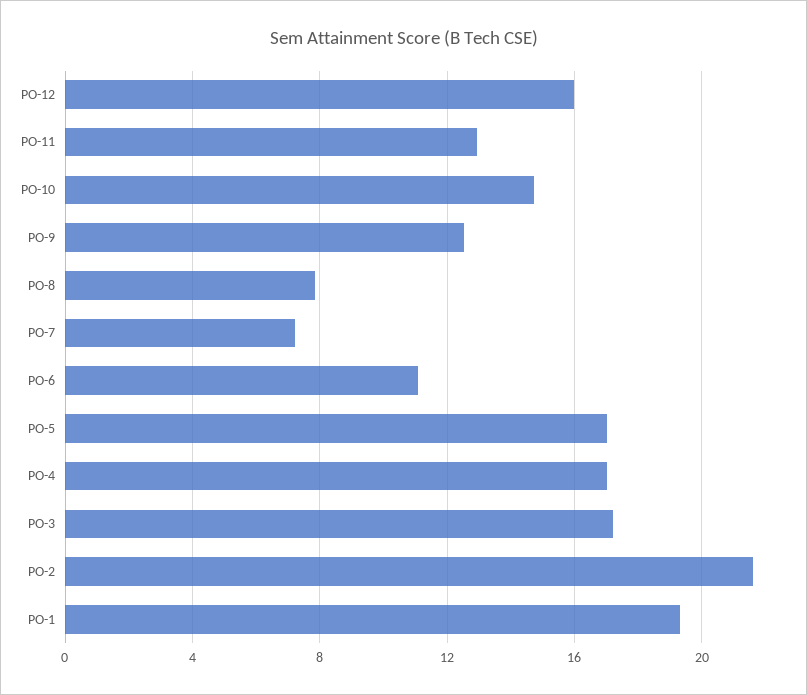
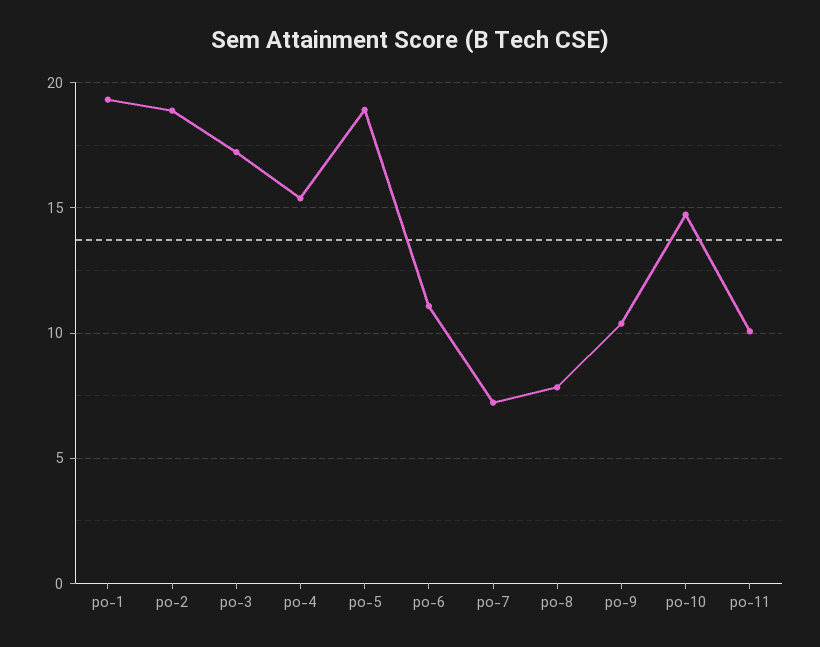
  {
-   "PO-12": 16,
-   "PO-11": 13,
+   "PO-11": 10,
    "PO-10": 14.5,
-   "PO-9": 12.5,
+   "PO-9": 10.5,
    "PO-8": 8,
    "PO-7": 7,
    "PO-6": 11,
-   "PO-5": 17,
+   "PO-5": 19,
-   "PO-4": 17,
+   "PO-4": 15.5,
    "PO-3": 17,
-   "PO-2": 21.5,
+   "PO-2": 19,
    "PO-1": 19.5
  }

